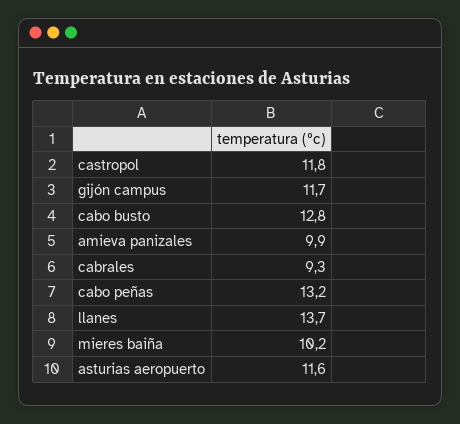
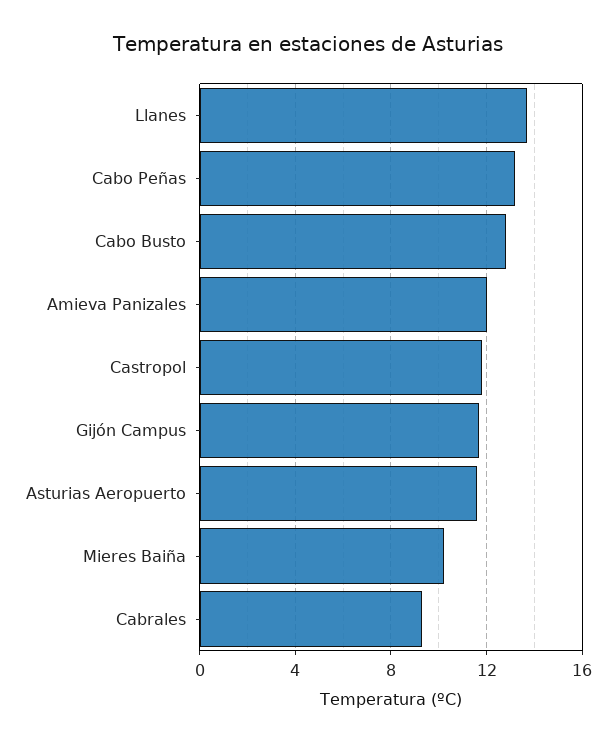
  {
    "castropol": 11.8,
    "gijón campus": 11.7,
    "cabo busto": 12.8,
-   "amieva panizales": 9.9,
+   "amieva panizales": 12,
    "cabrales": 9.3,
    "cabo peñas": 13.2,
    "llanes": 13.7,
    "mieres baiña": 10.2,
    "asturias aeropuerto": 11.6
  }

